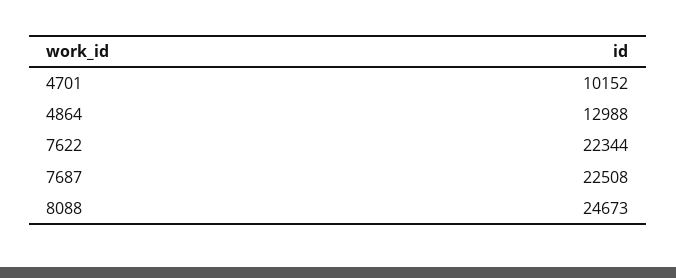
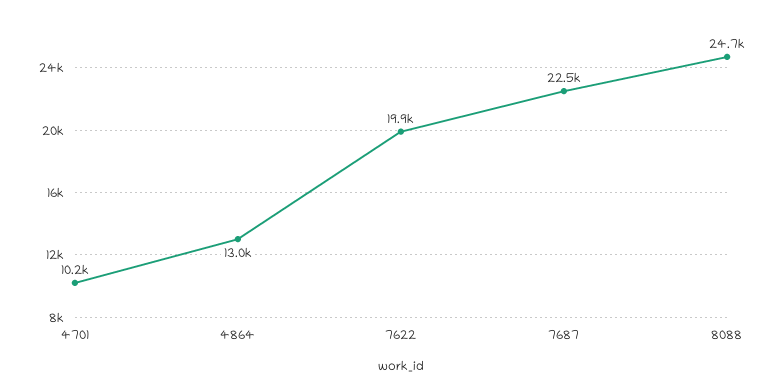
  {
    "4701": 10152,
    "4864": 12988,
-   "7622": 22344,
+   "7622": 19900,
    "7687": 22508,
    "8088": 24673
  }

